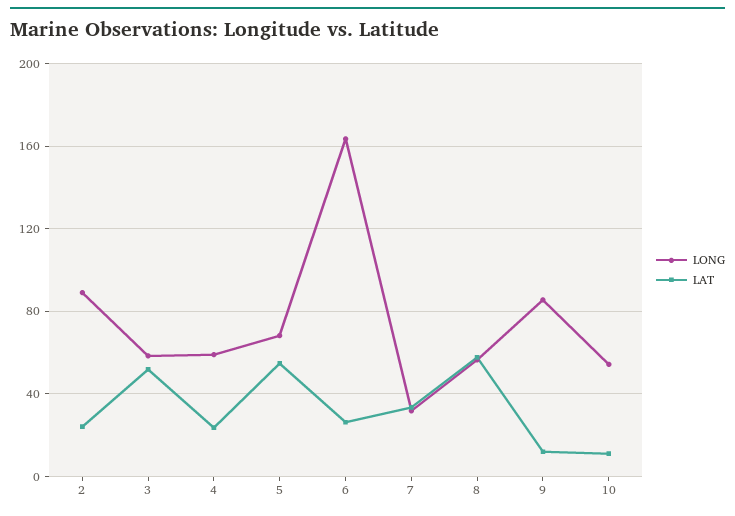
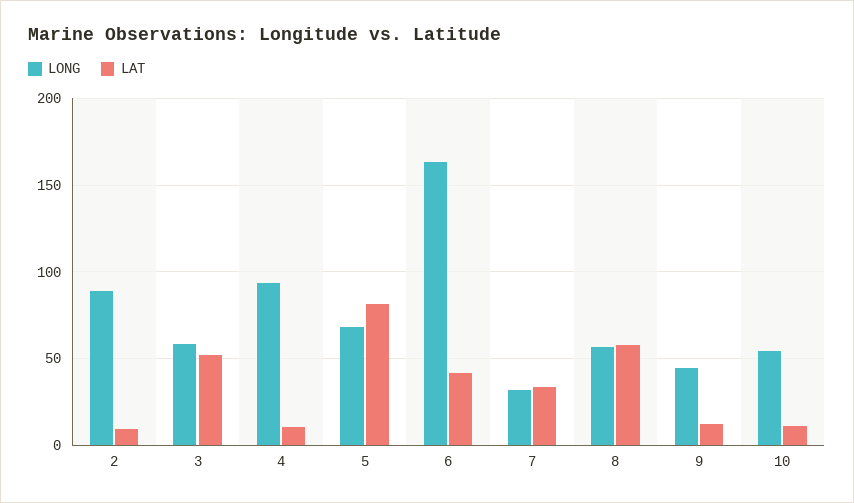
  {
    "LONG": {
      "2": 90,
      "3": 60,
-     "4": 60,
+     "4": 95,
      "5": 70,
      "6": 165,
      "7": 30,
      "8": 55,
-     "9": 85,
+     "9": 45,
      "10": 55
    },
    "LAT": {
-     "2": 25,
+     "2": 10,
      "3": 50,
-     "4": 25,
+     "4": 10,
-     "5": 55,
+     "5": 80,
-     "6": 25,
+     "6": 40,
      "7": 35,
      "8": 60,
      "9": 10,
      "10": 10
    }
  }

